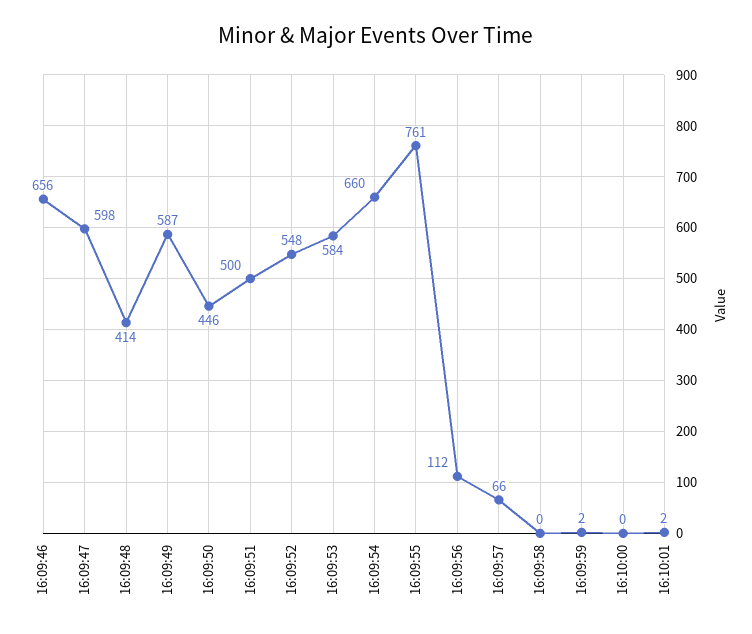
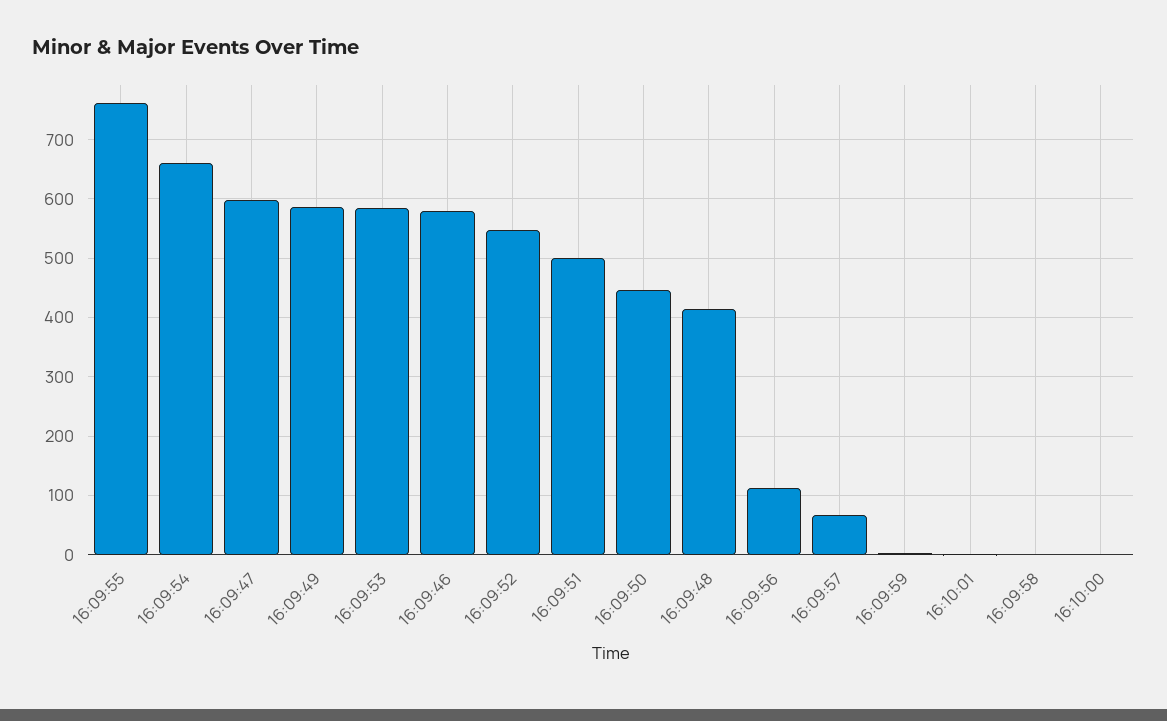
  {
-   "16:09:46": 656,
+   "16:09:46": 580,
    "16:09:47": 598,
    "16:09:48": 414,
    "16:09:49": 587,
    "16:09:50": 446,
    "16:09:51": 500,
    "16:09:52": 548,
    "16:09:53": 584,
    "16:09:54": 660,
    "16:09:55": 761,
    "16:09:56": 112,
    "16:09:57": 66,
    "16:09:58": 0,
    "16:09:59": 2,
    "16:10:00": 0,
    "16:10:01": 2
  }

